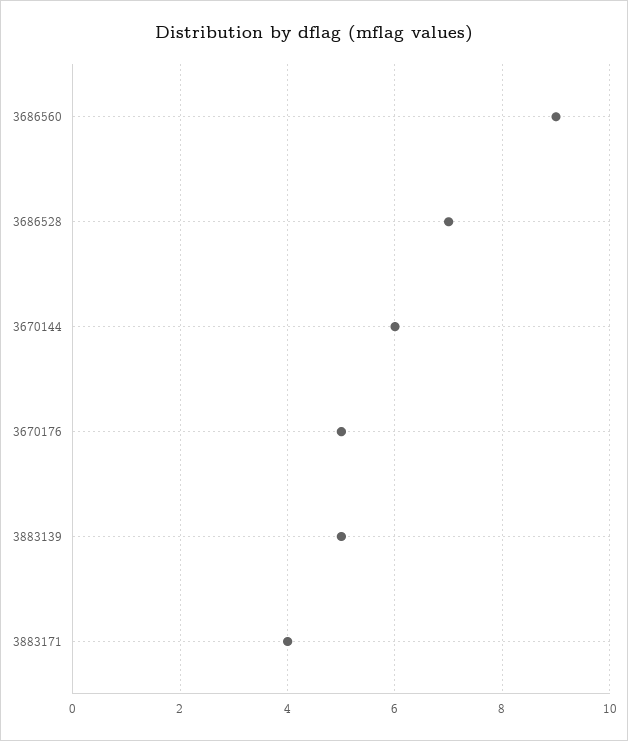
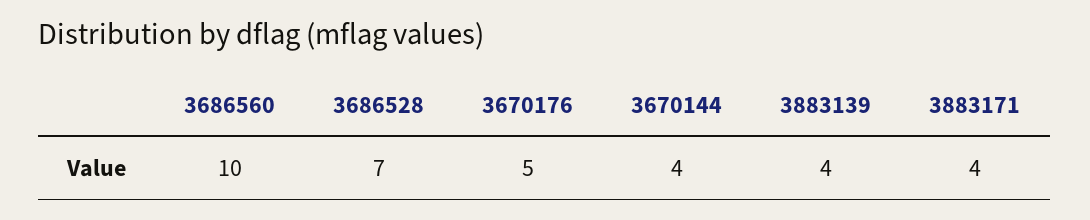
  {
-   "3686560": 9,
+   "3686560": 10,
    "3686528": 7,
-   "3670144": 6,
+   "3670144": 4,
    "3670176": 5,
-   "3883139": 5,
+   "3883139": 4,
    "3883171": 4
  }

